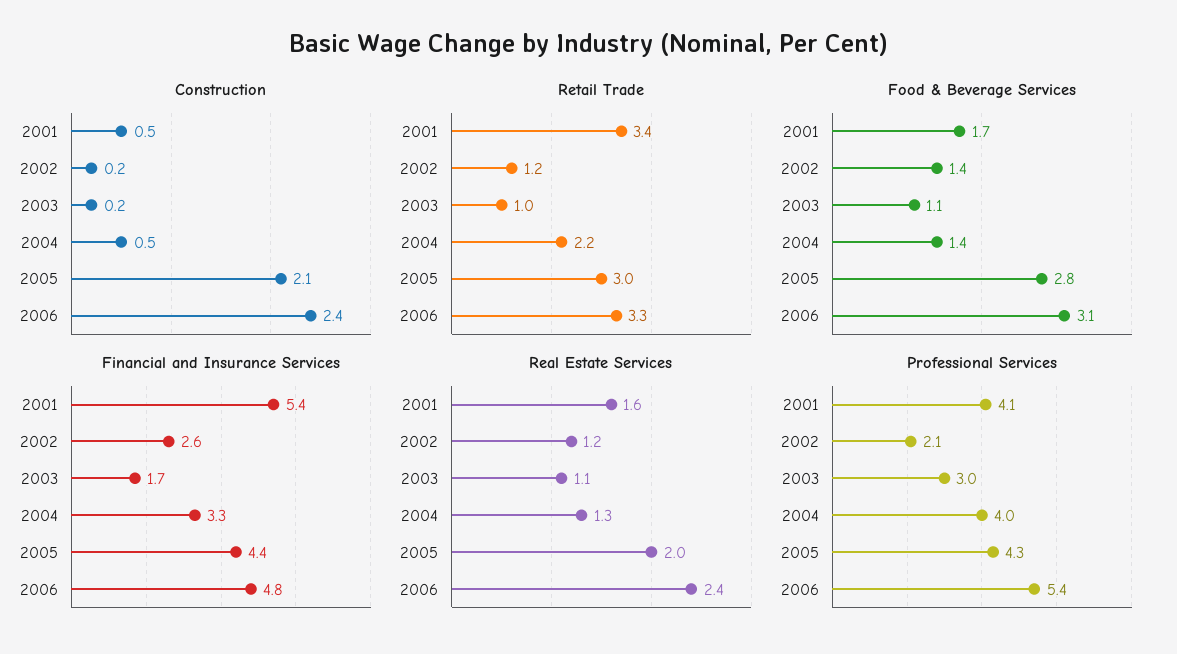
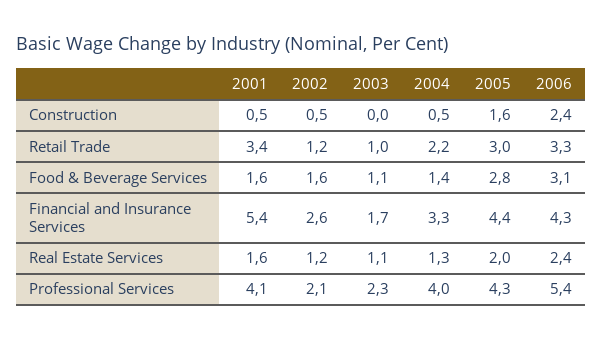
  {
    "Construction": {
      "2001": 0.5,
-     "2002": 0.2,
+     "2002": 0.5,
-     "2003": 0.2,
+     "2003": 0,
      "2004": 0.5,
-     "2005": 2.1,
+     "2005": 1.6,
      "2006": 2.4
    },
    "Retail Trade": {
      "2001": 3.4,
      "2002": 1.2,
      "2003": 1,
      "2004": 2.2,
      "2005": 3,
      "2006": 3.3
    },
    "Food & Beverage Services": {
-     "2001": 1.7,
+     "2001": 1.6,
-     "2002": 1.4,
+     "2002": 1.6,
      "2003": 1.1,
      "2004": 1.4,
      "2005": 2.8,
      "2006": 3.1
    },
    "Financial and Insurance Services": {
      "2001": 5.4,
      "2002": 2.6,
      "2003": 1.7,
      "2004": 3.3,
      "2005": 4.4,
-     "2006": 4.8
+     "2006": 4.3
    },
    "Real Estate Services": {
      "2001": 1.6,
      "2002": 1.2,
      "2003": 1.1,
      "2004": 1.3,
      "2005": 2,
      "2006": 2.4
    },
    "Professional Services": {
      "2001": 4.1,
      "2002": 2.1,
-     "2003": 3,
+     "2003": 2.3,
      "2004": 4,
      "2005": 4.3,
      "2006": 5.4
    }
  }

